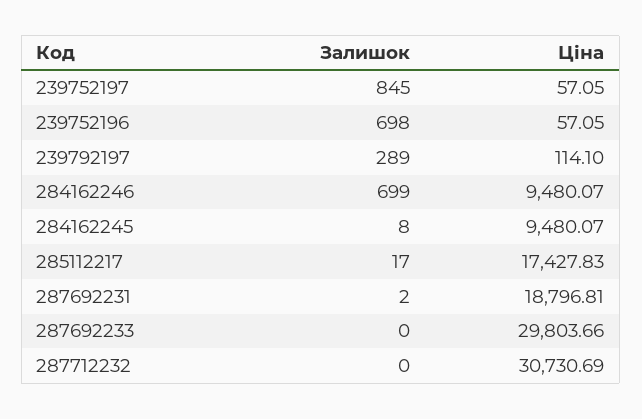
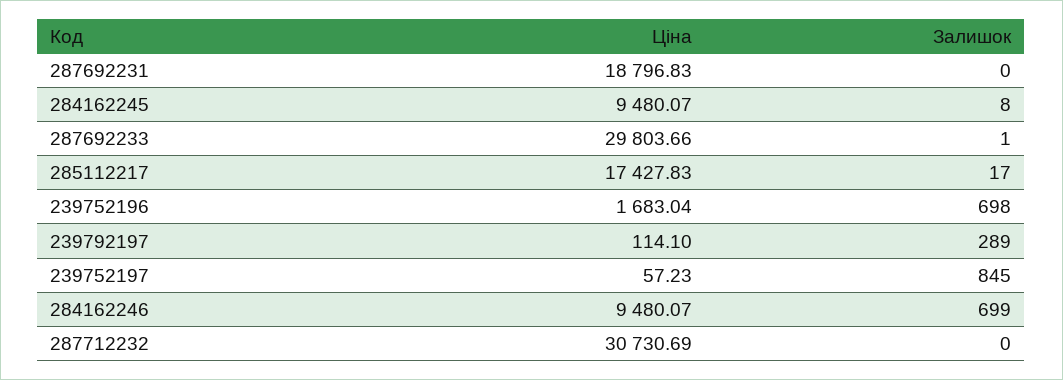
  {
    "Залишок": {
      "239752197": 845,
      "239752196": 698,
      "239792197": 289,
      "284162246": 699,
      "284162245": 8,
      "285112217": 17,
-     "287692231": 2,
+     "287692231": 0,
-     "287692233": 0,
+     "287692233": 1,
      "287712232": 0
    },
    "Ціна": {
-     "239752197": 57.05,
+     "239752197": 57.23,
-     "239752196": 57.05,
+     "239752196": 1683.04,
      "239792197": 114.1,
      "284162246": 9480.07,
      "284162245": 9480.07,
      "285112217": 17427.83,
-     "287692231": 18796.81,
+     "287692231": 18796.83,
      "287692233": 29803.66,
      "287712232": 30730.69
    }
  }

